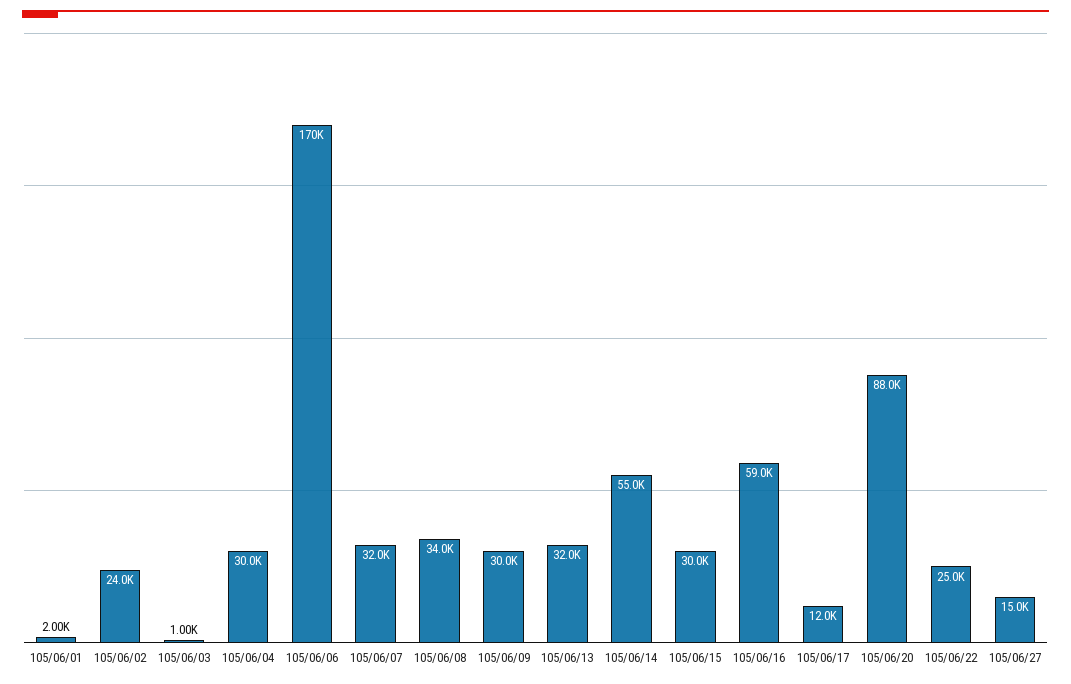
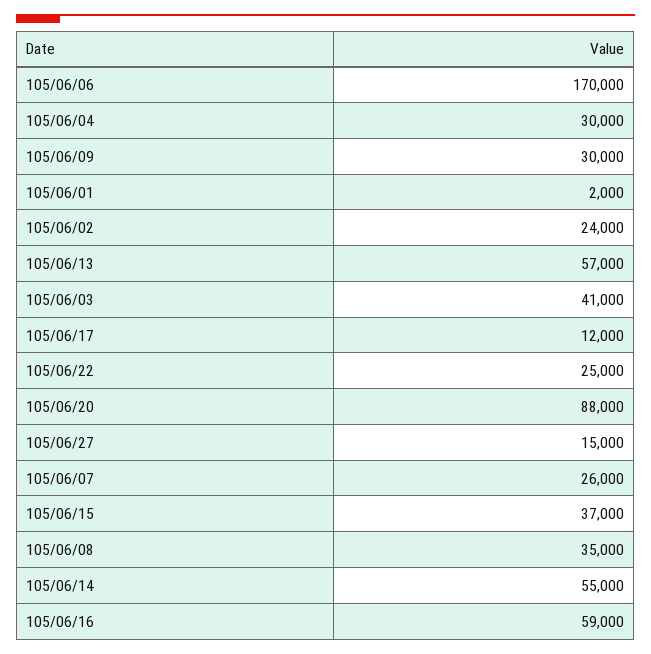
  {
    "105/06/01": 2000,
    "105/06/02": 24000,
-   "105/06/03": 1000,
+   "105/06/03": 41000,
    "105/06/04": 30000,
    "105/06/06": 170000,
-   "105/06/07": 32000,
+   "105/06/07": 26000,
-   "105/06/08": 34000,
+   "105/06/08": 35000,
    "105/06/09": 30000,
-   "105/06/13": 32000,
+   "105/06/13": 57000,
    "105/06/14": 55000,
-   "105/06/15": 30000,
+   "105/06/15": 37000,
    "105/06/16": 59000,
    "105/06/17": 12000,
    "105/06/20": 88000,
    "105/06/22": 25000,
    "105/06/27": 15000
  }

